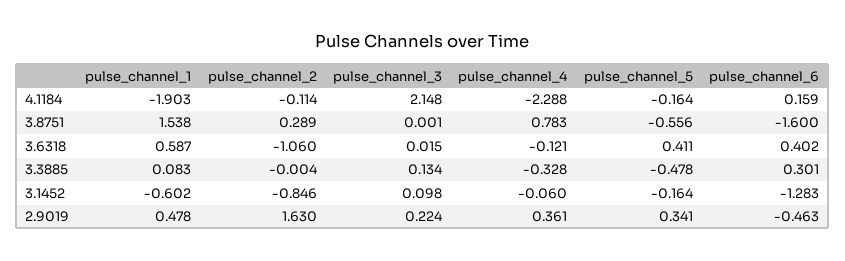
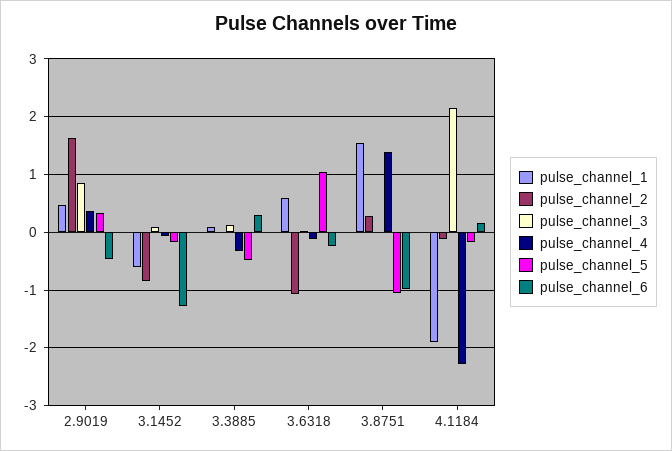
  {
    "pulse_channel_1": {
      "4.1184": -1.903,
      "3.8751": 1.538,
      "3.6318": 0.587,
      "3.3885": 0.083,
      "3.1452": -0.602,
      "2.9019": 0.478
    },
    "pulse_channel_2": {
      "4.1184": -0.114,
      "3.8751": 0.289,
      "3.6318": -1.06,
      "3.3885": -0.004,
      "3.1452": -0.846,
      "2.9019": 1.63
    },
    "pulse_channel_3": {
      "4.1184": 2.148,
      "3.8751": 0.001,
      "3.6318": 0.015,
      "3.3885": 0.134,
      "3.1452": 0.098,
-     "2.9019": 0.224
+     "2.9019": 0.8
    },
    "pulse_channel_4": {
      "4.1184": -2.288,
-     "3.8751": 0.783,
+     "3.8751": 1.4,
      "3.6318": -0.121,
      "3.3885": -0.328,
      "3.1452": -0.06,
      "2.9019": 0.361
    },
    "pulse_channel_5": {
      "4.1184": -0.164,
-     "3.8751": -0.556,
+     "3.8751": -1,
-     "3.6318": 0.411,
+     "3.6318": 1,
      "3.3885": -0.478,
      "3.1452": -0.164,
      "2.9019": 0.341
    },
    "pulse_channel_6": {
      "4.1184": 0.159,
-     "3.8751": -1.6,
+     "3.8751": -1,
-     "3.6318": 0.402,
+     "3.6318": -0.2,
      "3.3885": 0.301,
      "3.1452": -1.283,
      "2.9019": -0.463
    }
  }

